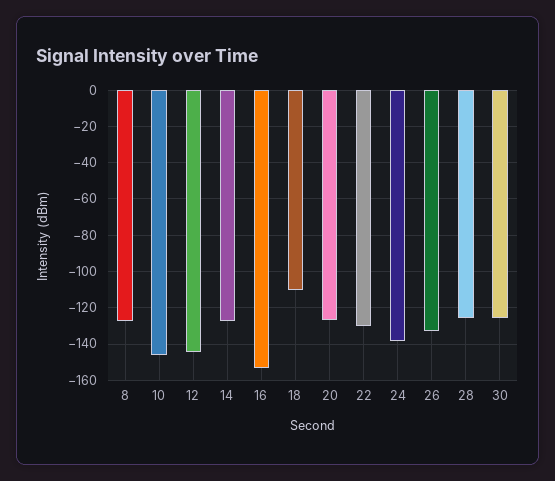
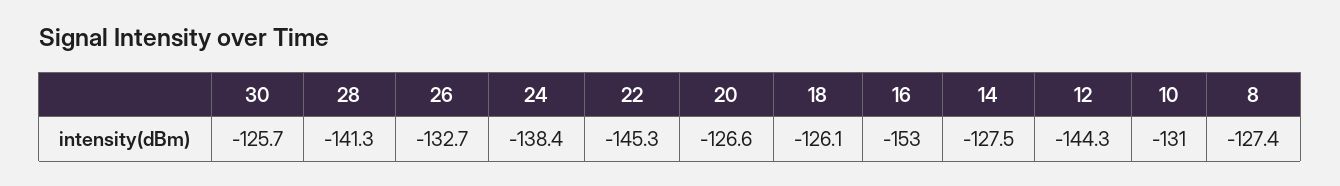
  {
    "8": -127.4,
-   "10": -145,
+   "10": -131,
    "12": -144.3,
    "14": -127.5,
    "16": -153,
-   "18": -110,
+   "18": -126.1,
    "20": -126.6,
-   "22": -130,
+   "22": -145.3,
    "24": -138.4,
    "26": -132.7,
-   "28": -125,
+   "28": -141.3,
    "30": -125.7
  }

